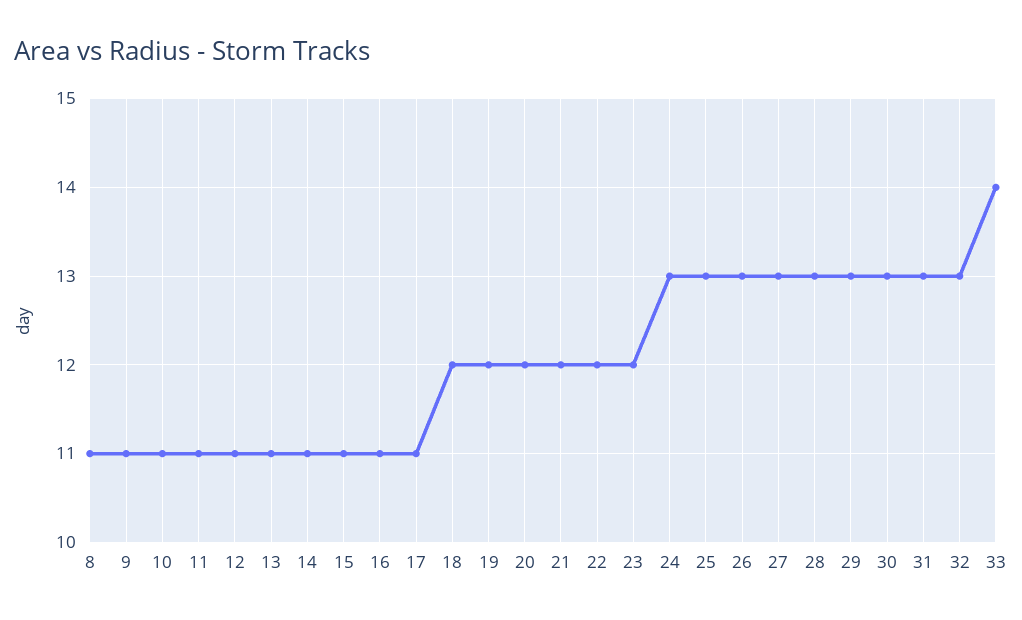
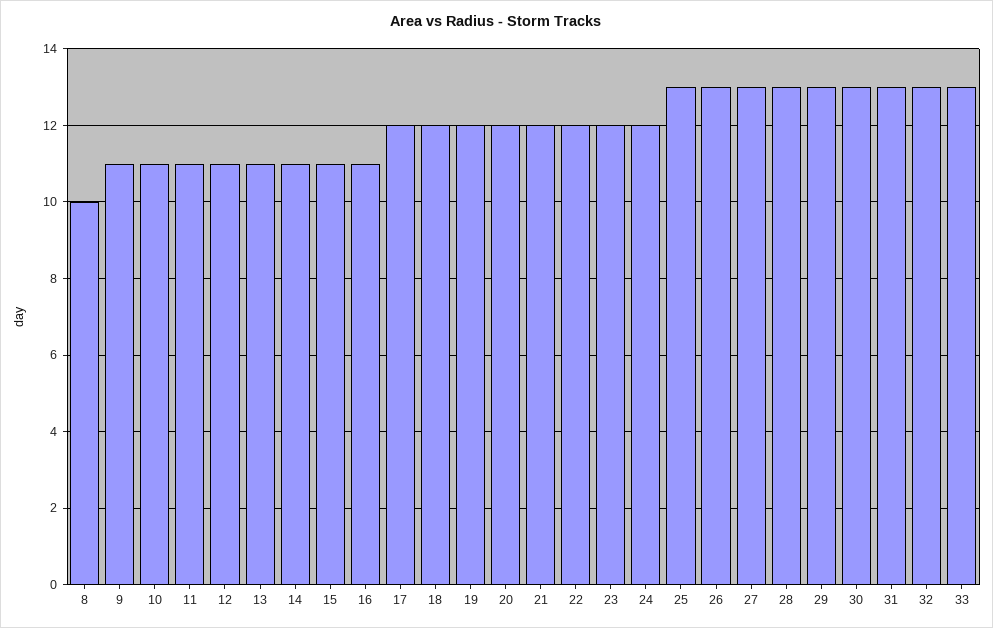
  {
-   "8": 11,
+   "8": 10,
    "9": 11,
    "10": 11,
    "11": 11,
    "12": 11,
    "13": 11,
    "14": 11,
    "15": 11,
    "16": 11,
-   "17": 11,
+   "17": 12,
    "18": 12,
    "19": 12,
    "20": 12,
    "21": 12,
    "22": 12,
    "23": 12,
-   "24": 13,
+   "24": 12,
    "25": 13,
    "26": 13,
    "27": 13,
    "28": 13,
    "29": 13,
    "30": 13,
    "31": 13,
    "32": 13,
-   "33": 14
+   "33": 13
  }

